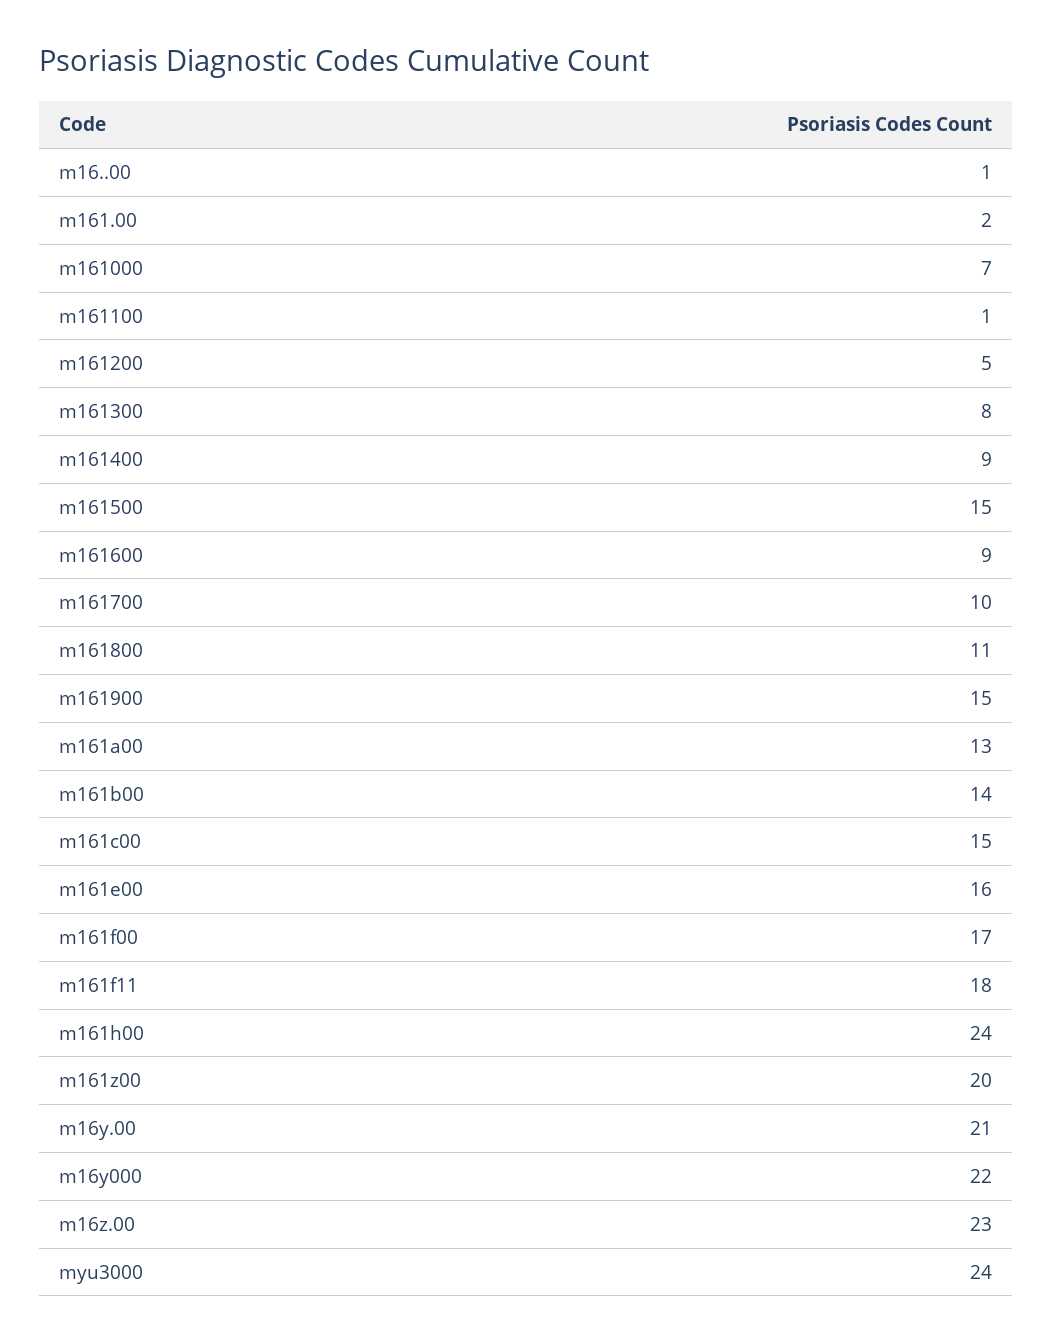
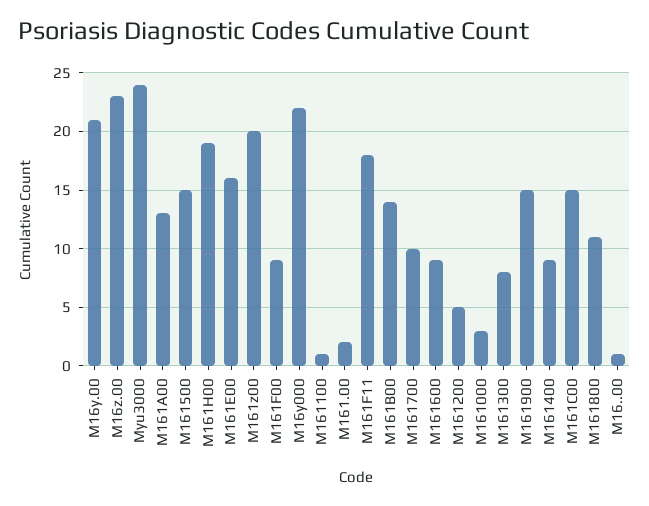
  {
    "m16..00": 1,
    "m161.00": 2,
-   "m161000": 7,
+   "m161000": 3,
    "m161100": 1,
    "m161200": 5,
    "m161300": 8,
    "m161400": 9,
    "m161500": 15,
    "m161600": 9,
    "m161700": 10,
    "m161800": 11,
    "m161900": 15,
    "m161a00": 13,
    "m161b00": 14,
    "m161c00": 15,
    "m161e00": 16,
-   "m161f00": 17,
+   "m161f00": 9,
    "m161f11": 18,
-   "m161h00": 24,
+   "m161h00": 19,
    "m161z00": 20,
    "m16y.00": 21,
    "m16y000": 22,
    "m16z.00": 23,
    "myu3000": 24
  }

